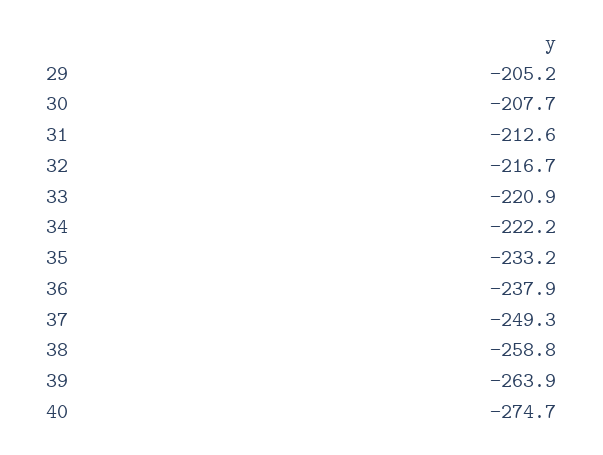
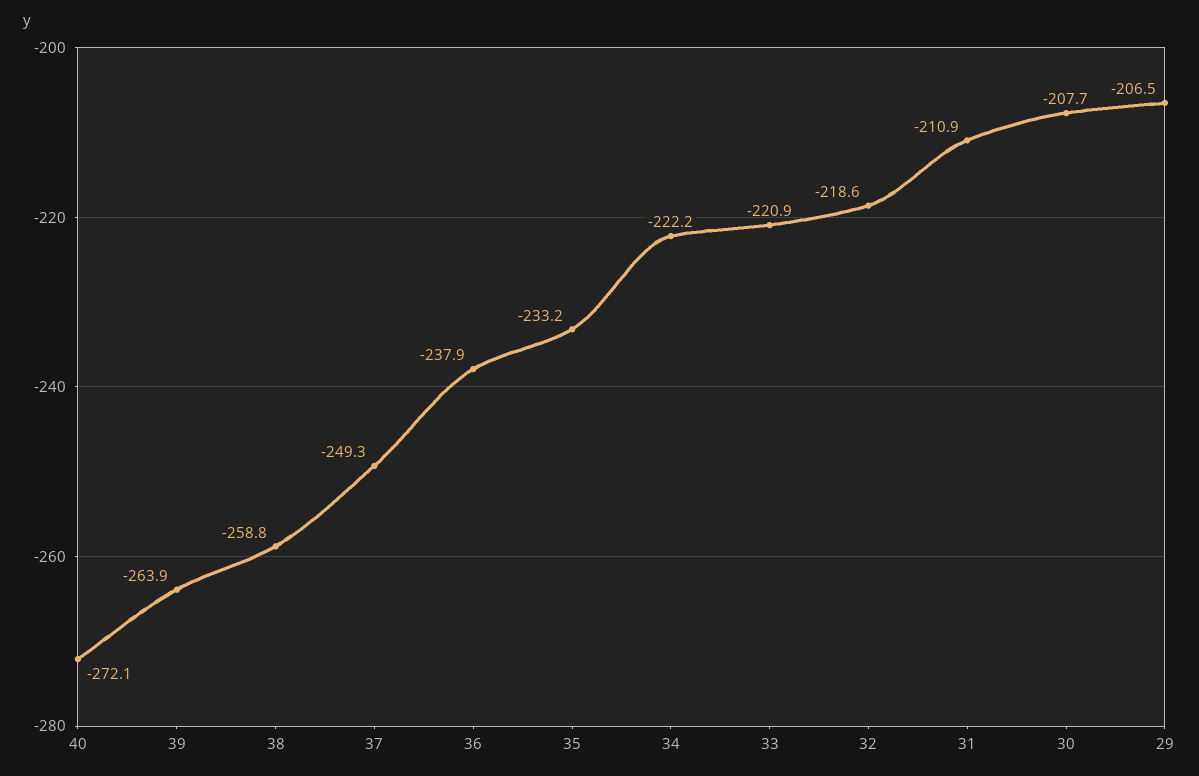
  {
-   "29": -205.2,
+   "29": -206.5,
    "30": -207.7,
-   "31": -212.6,
+   "31": -210.9,
-   "32": -216.7,
+   "32": -218.6,
    "33": -220.9,
    "34": -222.2,
    "35": -233.2,
    "36": -237.9,
    "37": -249.3,
    "38": -258.8,
    "39": -263.9,
-   "40": -274.7
+   "40": -272.1
  }

